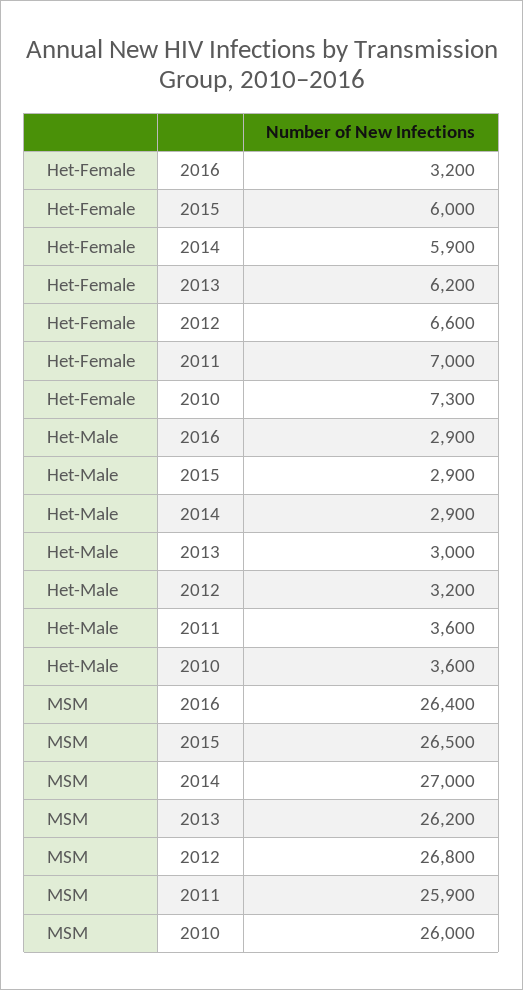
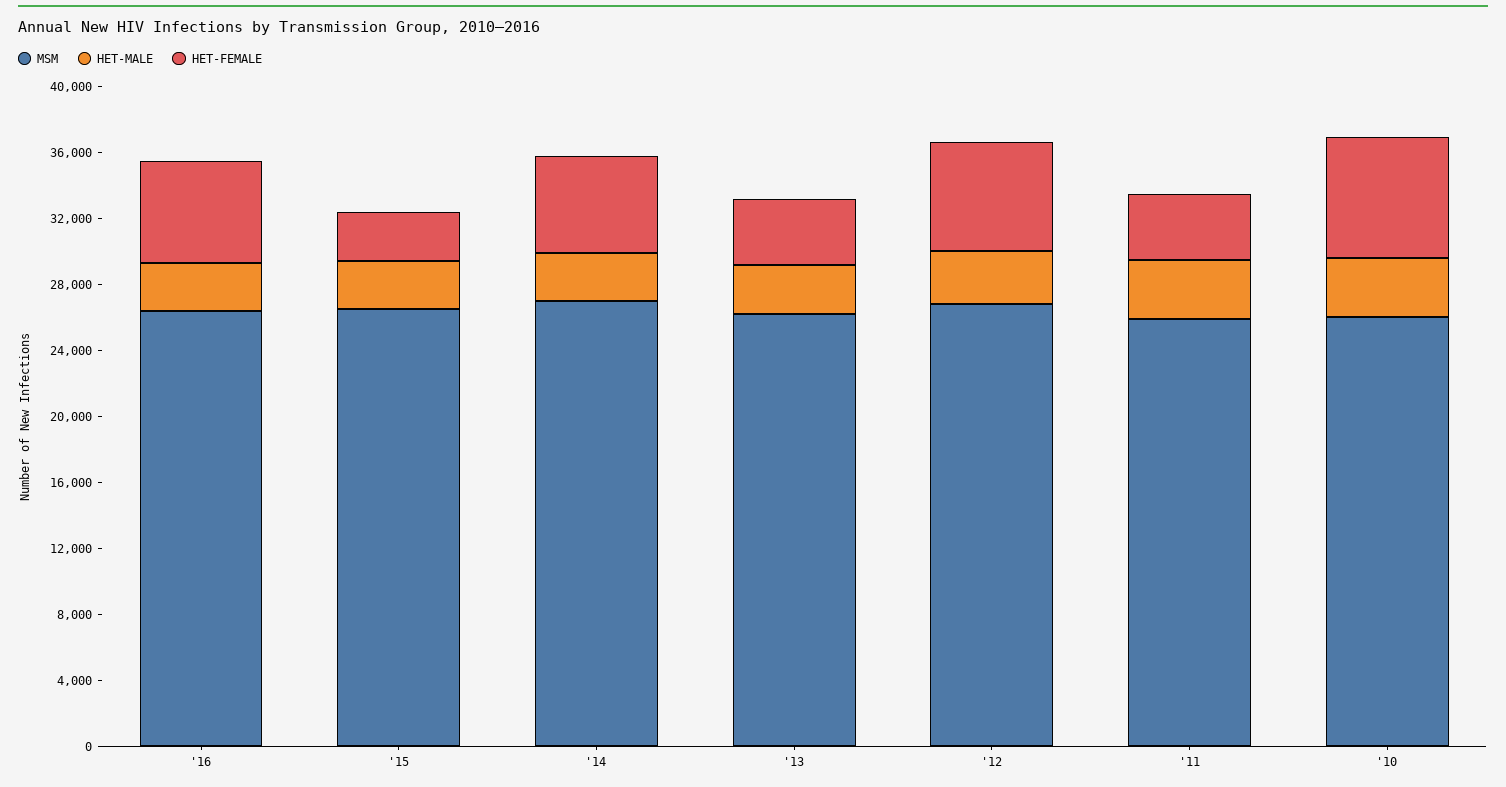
  {
    "Het-Female": {
-     "2016": 3200,
+     "2016": 6000,
-     "2015": 6000,
+     "2015": 3000,
      "2014": 5900,
-     "2013": 6200,
+     "2013": 4000,
      "2012": 6600,
-     "2011": 7000,
+     "2011": 4000,
      "2010": 7300
    },
    "Het-Male": {
      "2016": 2900,
      "2015": 2900,
      "2014": 2900,
      "2013": 3000,
      "2012": 3200,
      "2011": 3600,
      "2010": 3600
    },
    "MSM": {
      "2016": 26400,
      "2015": 26500,
      "2014": 27000,
      "2013": 26200,
      "2012": 26800,
      "2011": 25900,
      "2010": 26000
    }
  }

